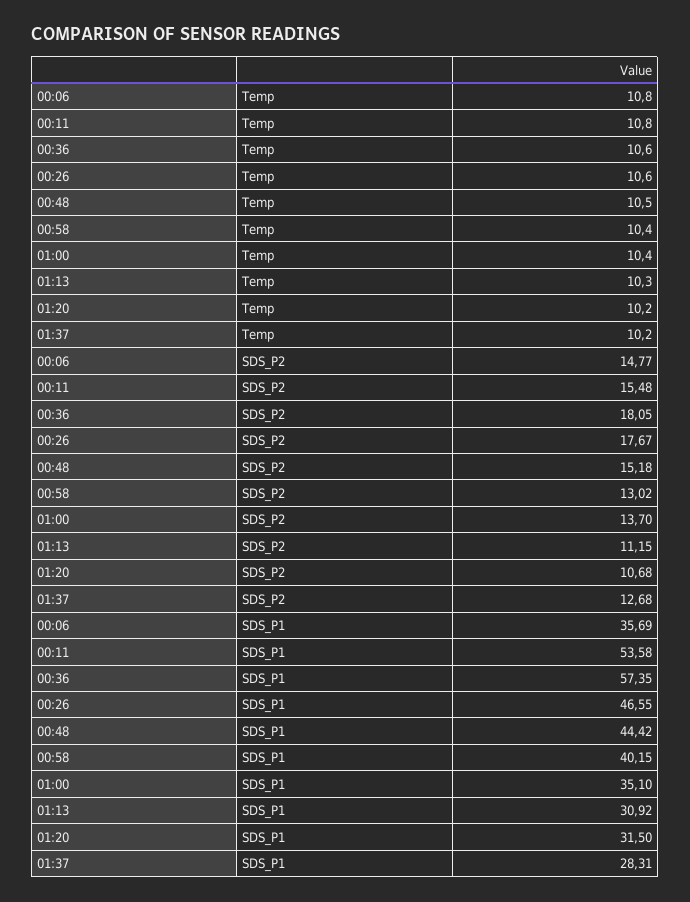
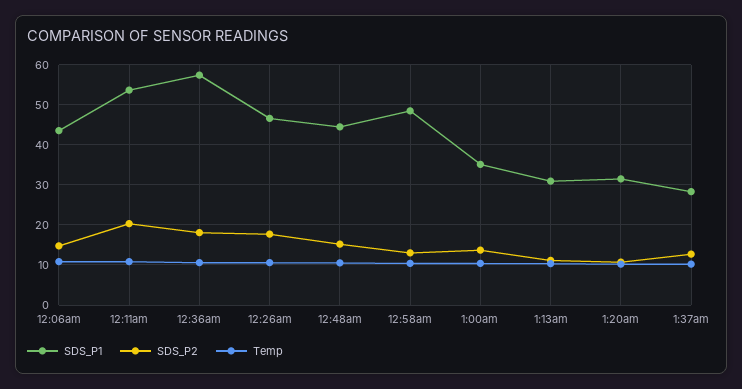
  {
    "Temp": {
      "00:06": 10.8,
      "00:11": 10.8,
      "00:36": 10.6,
      "00:26": 10.6,
      "00:48": 10.5,
      "00:58": 10.4,
      "01:00": 10.4,
      "01:13": 10.3,
      "01:20": 10.2,
      "01:37": 10.2
    },
    "SDS_P2": {
      "00:06": 14.77,
-     "00:11": 15.48,
+     "00:11": 20,
      "00:36": 18.05,
      "00:26": 17.67,
      "00:48": 15.18,
      "00:58": 13.02,
      "01:00": 13.7,
      "01:13": 11.15,
      "01:20": 10.68,
      "01:37": 12.68
    },
    "SDS_P1": {
-     "00:06": 35.69,
+     "00:06": 44,
      "00:11": 53.58,
      "00:36": 57.35,
      "00:26": 46.55,
      "00:48": 44.42,
-     "00:58": 40.15,
+     "00:58": 48,
      "01:00": 35.1,
      "01:13": 30.92,
      "01:20": 31.5,
      "01:37": 28.31
    }
  }

